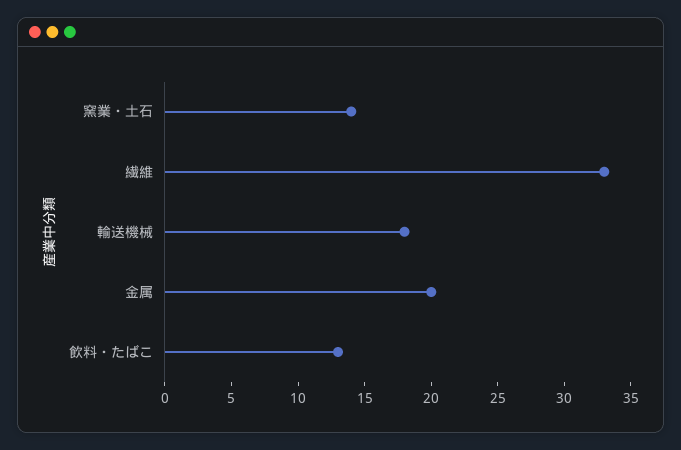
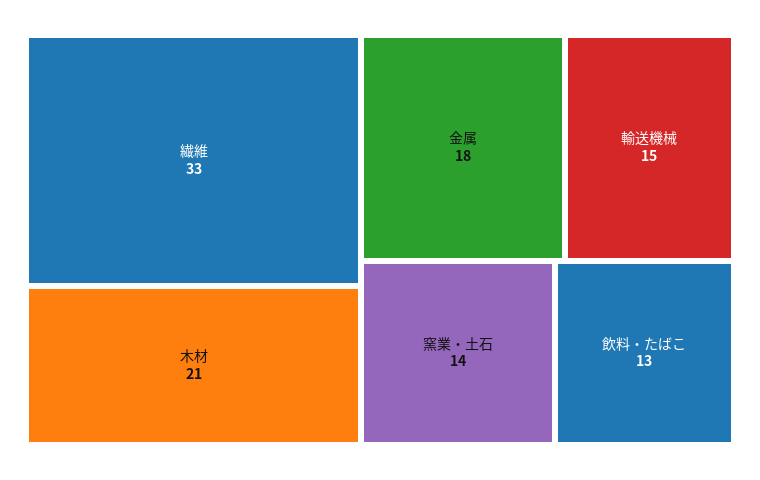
  {
    "窯業・土石": 14,
    "繊維": 33,
-   "輸送機械": 18,
+   "輸送機械": 15,
-   "金属": 20,
+   "金属": 18,
-   "飲料・たばこ": 13
+   "飲料・たばこ": 13,
+   "木材": 21
  }

